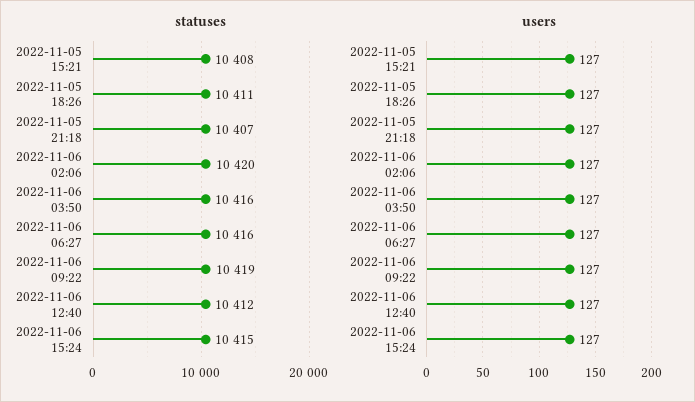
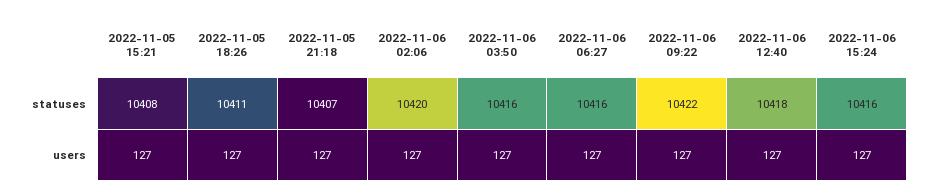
  {
    "statuses": {
      "2022-11-05 15:21": 10408,
      "2022-11-05 18:26": 10411,
      "2022-11-05 21:18": 10407,
      "2022-11-06 02:06": 10420,
      "2022-11-06 03:50": 10416,
      "2022-11-06 06:27": 10416,
-     "2022-11-06 09:22": 10419,
+     "2022-11-06 09:22": 10422,
-     "2022-11-06 12:40": 10412,
+     "2022-11-06 12:40": 10418,
-     "2022-11-06 15:24": 10415
+     "2022-11-06 15:24": 10416
    },
    "users": {
      "2022-11-05 15:21": 127,
      "2022-11-05 18:26": 127,
      "2022-11-05 21:18": 127,
      "2022-11-06 02:06": 127,
      "2022-11-06 03:50": 127,
      "2022-11-06 06:27": 127,
      "2022-11-06 09:22": 127,
      "2022-11-06 12:40": 127,
      "2022-11-06 15:24": 127
    }
  }

